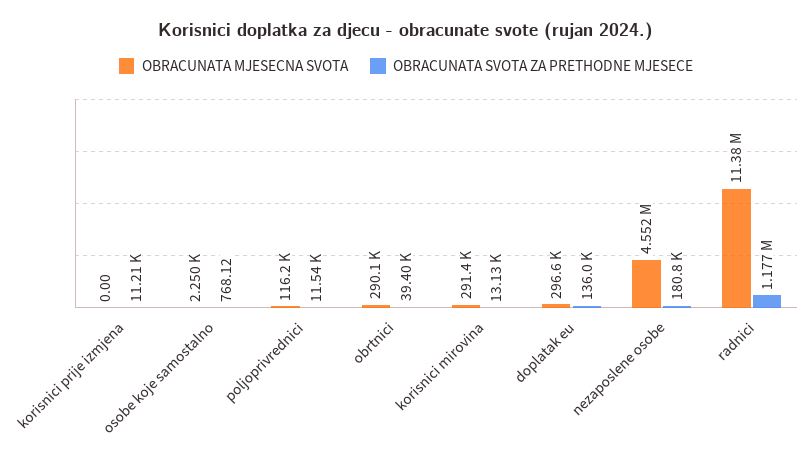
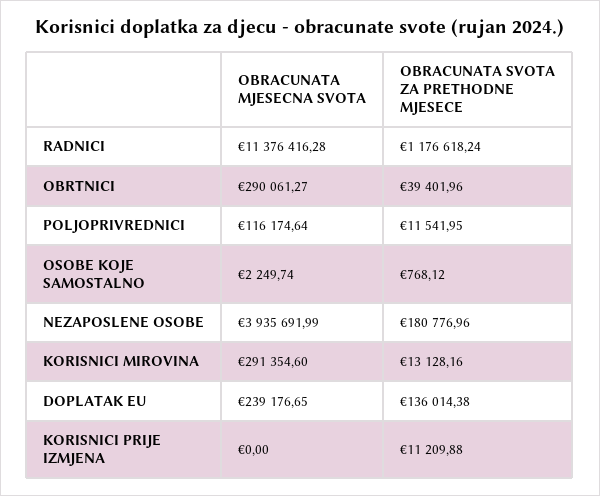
  {
    "OBRACUNATA MJESECNA SVOTA": {
      "korisnici prije izmjena": 0,
      "osobe koje samostalno": 2249.74,
      "poljoprivrednici": 116174.64,
      "obrtnici": 290061.27,
      "korisnici mirovina": 291354.6,
-     "doplatak eu": 296600,
+     "doplatak eu": 239176.65,
-     "nezaposlene osobe": 4552000,
+     "nezaposlene osobe": 3935691.99,
      "radnici": 11376416.28
    },
    "OBRACUNATA SVOTA ZA PRETHODNE MJESECE": {
      "korisnici prije izmjena": 11209.88,
      "osobe koje samostalno": 768.12,
      "poljoprivrednici": 11541.95,
      "obrtnici": 39401.96,
      "korisnici mirovina": 13128.16,
      "doplatak eu": 136014.38,
      "nezaposlene osobe": 180776.96,
      "radnici": 1176618.24
    }
  }

